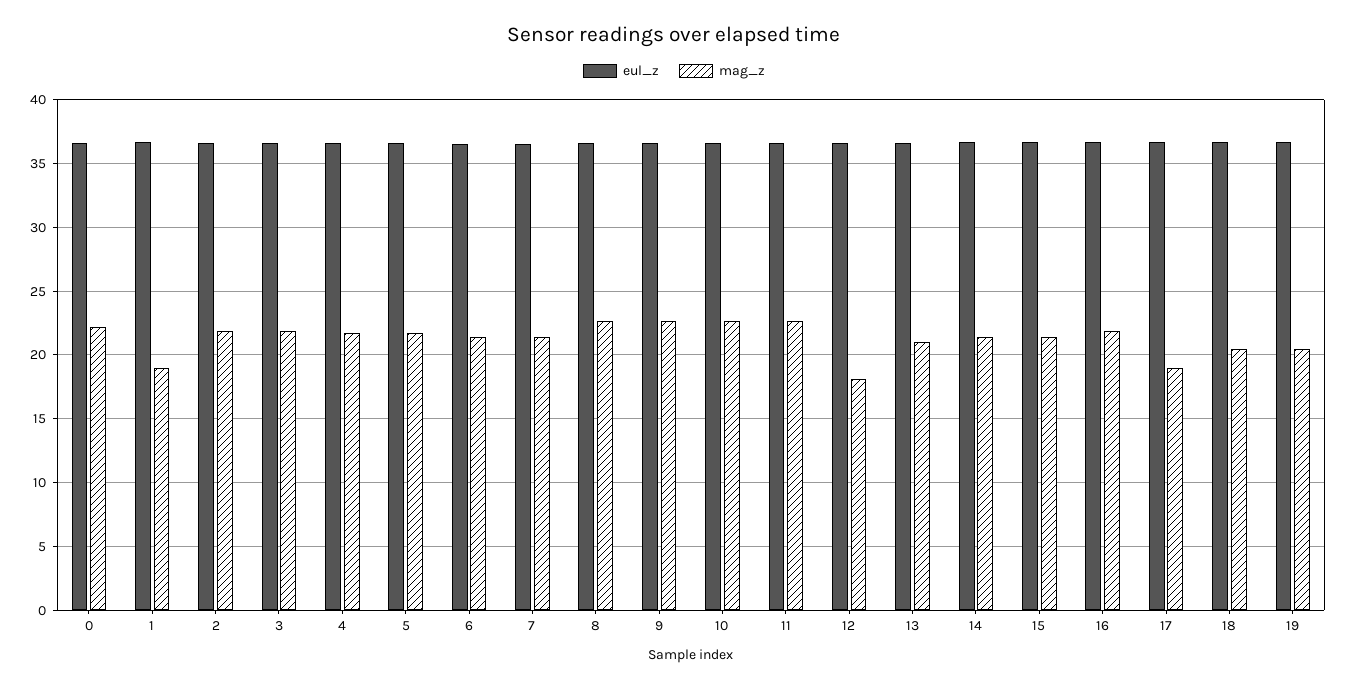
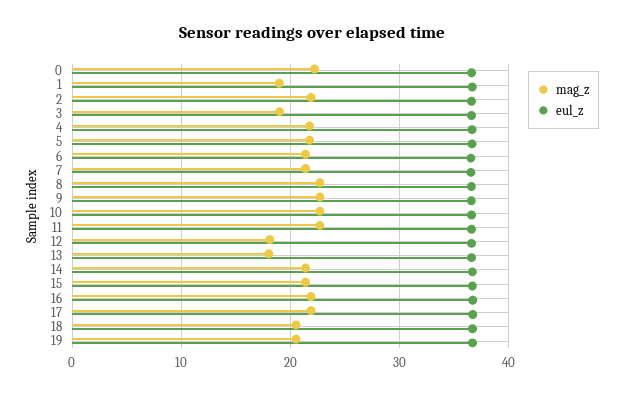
  {
    "eul_z": {
      "0": 36.5,
      "1": 36.5,
      "2": 36.5,
      "3": 36.5,
      "4": 36.5,
      "5": 36.5,
      "6": 36.5,
      "7": 36.5,
      "8": 36.5,
      "9": 36.5,
      "10": 36.5,
      "11": 36.5,
      "12": 36.5,
      "13": 36.5,
      "14": 36.5,
      "15": 36.5,
      "16": 36.5,
      "17": 36.5,
      "18": 36.5,
      "19": 36.5
    },
    "mag_z": {
      "0": 22,
      "1": 19,
      "2": 22,
-     "3": 22,
+     "3": 19,
      "4": 22,
      "5": 22,
      "6": 21.5,
      "7": 21.5,
      "8": 22.5,
      "9": 22.5,
      "10": 22.5,
      "11": 22.5,
      "12": 18,
-     "13": 21,
+     "13": 18,
      "14": 21.5,
      "15": 21.5,
      "16": 22,
-     "17": 19,
+     "17": 22,
      "18": 20.5,
      "19": 20.5
    }
  }

